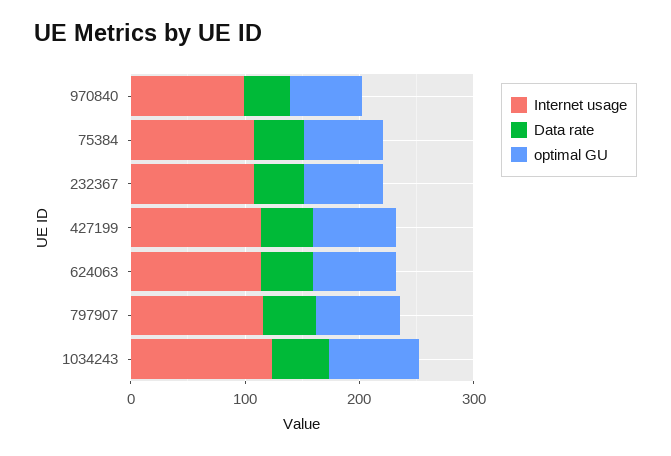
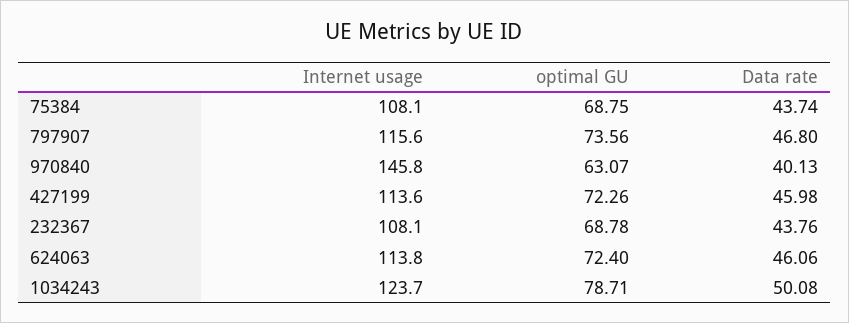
  {
    "Internet usage": {
-     "970840": 100,
+     "970840": 145.8,
      "75384": 108.1,
      "232367": 108.1,
      "427199": 113.6,
      "624063": 113.8,
      "797907": 115.6,
      "1034243": 123.7
    },
    "Data rate": {
      "970840": 40.13,
      "75384": 43.74,
      "232367": 43.76,
      "427199": 45.98,
      "624063": 46.06,
      "797907": 46.8,
      "1034243": 50.08
    },
    "optimal GU": {
      "970840": 63.07,
      "75384": 68.75,
      "232367": 68.78,
      "427199": 72.26,
      "624063": 72.4,
      "797907": 73.56,
      "1034243": 78.71
    }
  }

